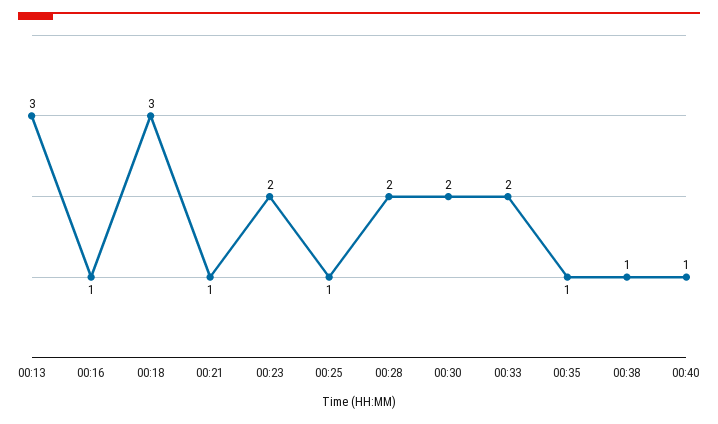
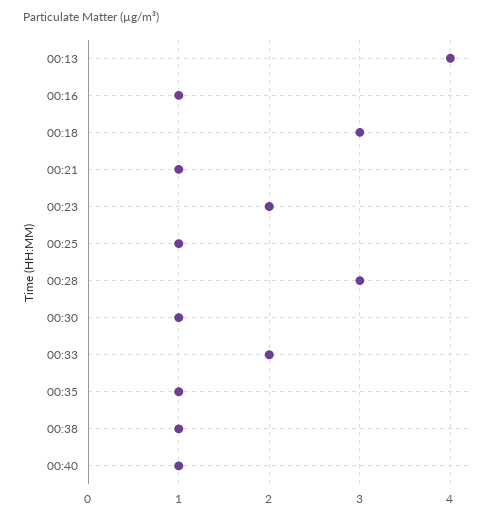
  {
-   "00:13": 3,
+   "00:13": 4,
    "00:16": 1,
    "00:18": 3,
    "00:21": 1,
    "00:23": 2,
    "00:25": 1,
-   "00:28": 2,
+   "00:28": 3,
-   "00:30": 2,
+   "00:30": 1,
    "00:33": 2,
    "00:35": 1,
    "00:38": 1,
    "00:40": 1
  }

